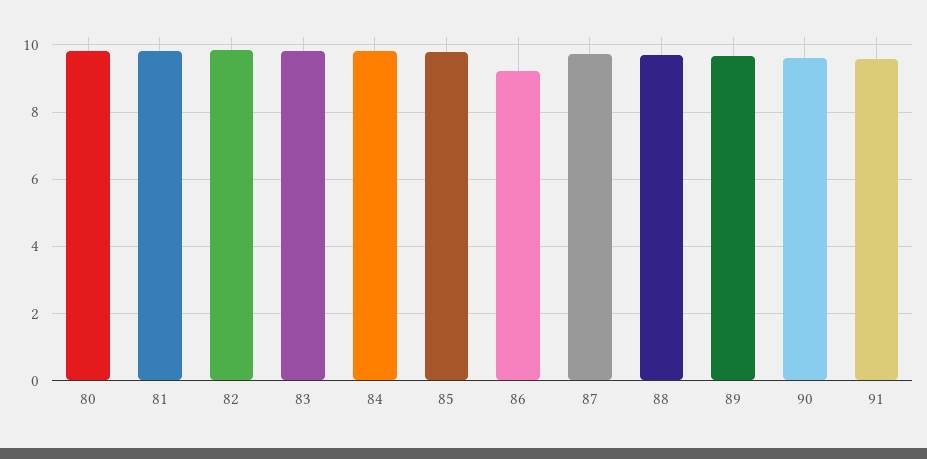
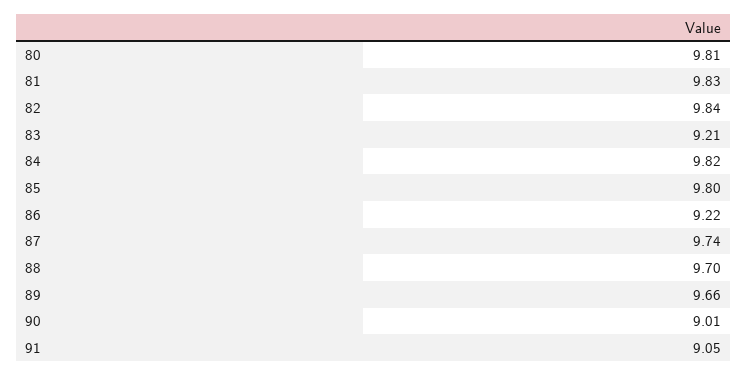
  {
    "80": 9.81,
    "81": 9.83,
    "82": 9.84,
-   "83": 9.8,
+   "83": 9.21,
    "84": 9.82,
    "85": 9.8,
    "86": 9.22,
    "87": 9.74,
    "88": 9.7,
    "89": 9.66,
-   "90": 9.6,
+   "90": 9.01,
-   "91": 9.6
+   "91": 9.05
  }

